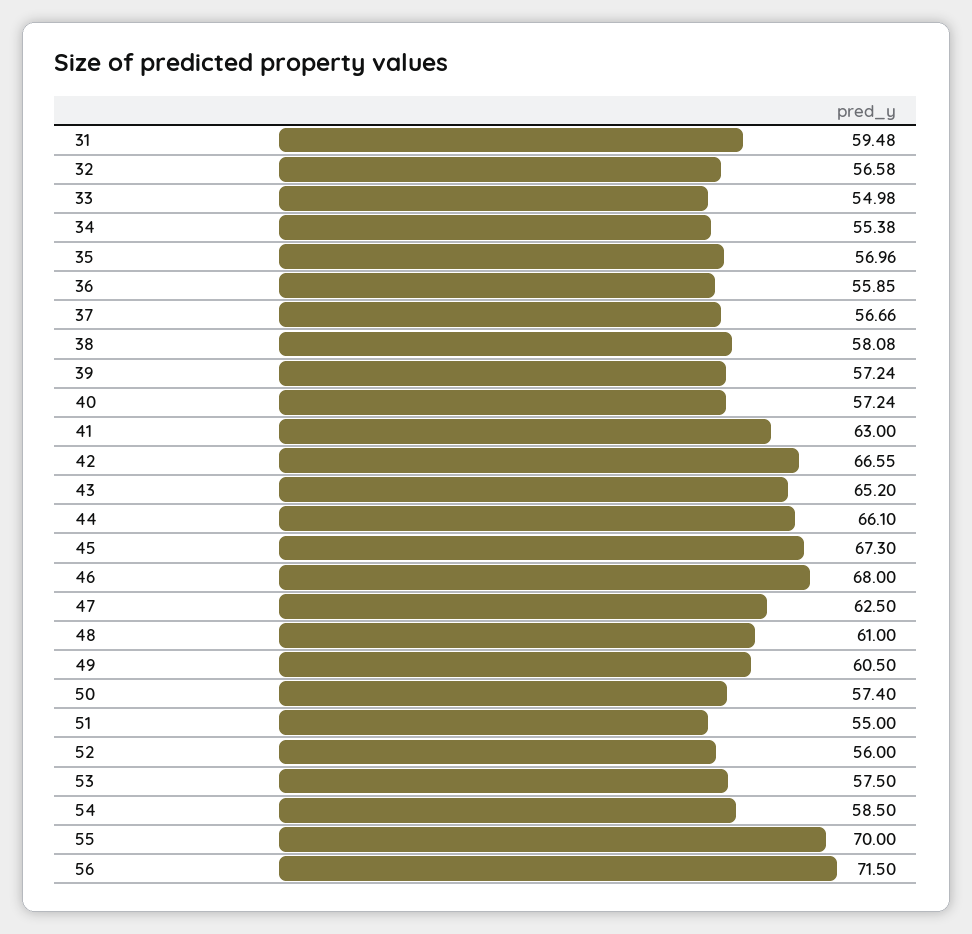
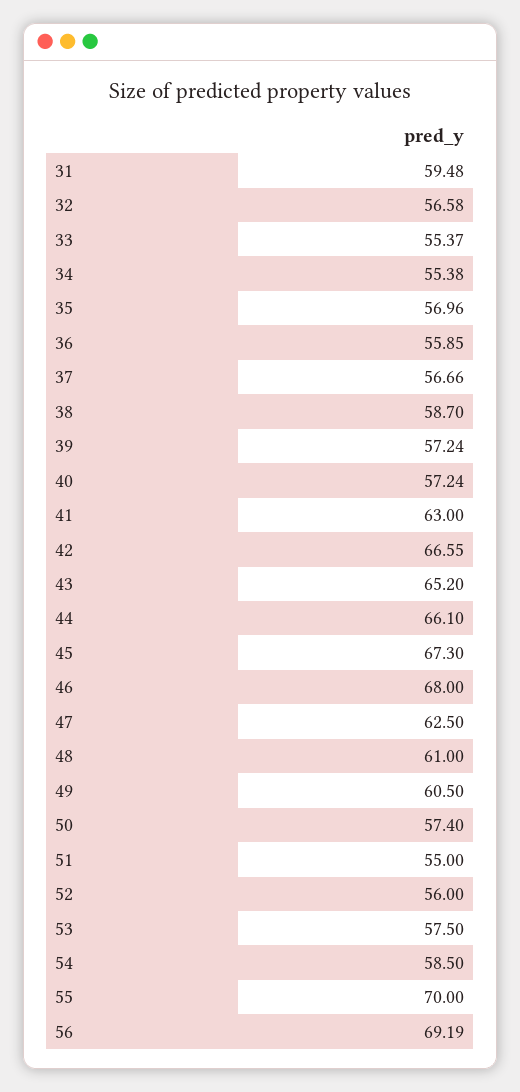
  {
    "31": 59.48,
    "32": 56.58,
-   "33": 54.98,
+   "33": 55.37,
    "34": 55.38,
    "35": 56.96,
    "36": 55.85,
    "37": 56.66,
-   "38": 58.08,
+   "38": 58.7,
    "39": 57.24,
    "40": 57.24,
    "41": 63,
    "42": 66.55,
    "43": 65.2,
    "44": 66.1,
    "45": 67.3,
    "46": 68,
    "47": 62.5,
    "48": 61,
    "49": 60.5,
    "50": 57.4,
    "51": 55,
    "52": 56,
    "53": 57.5,
    "54": 58.5,
    "55": 70,
-   "56": 71.5
+   "56": 69.19
  }

